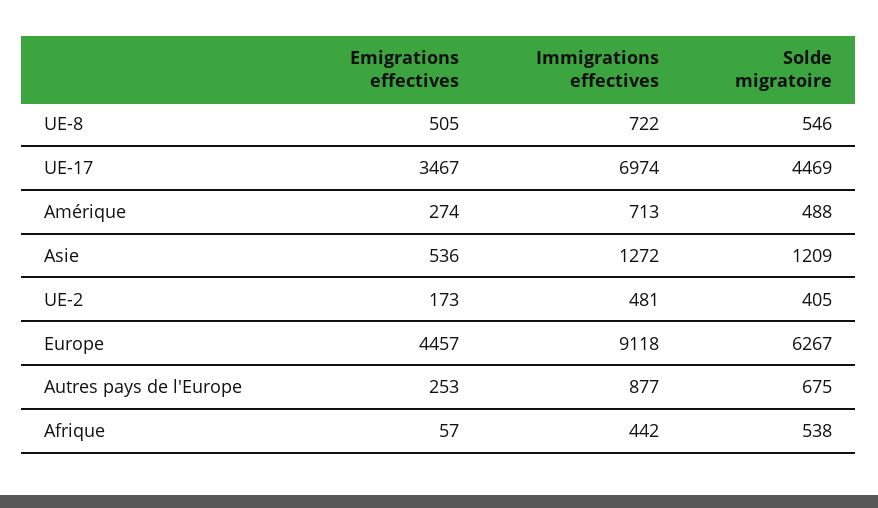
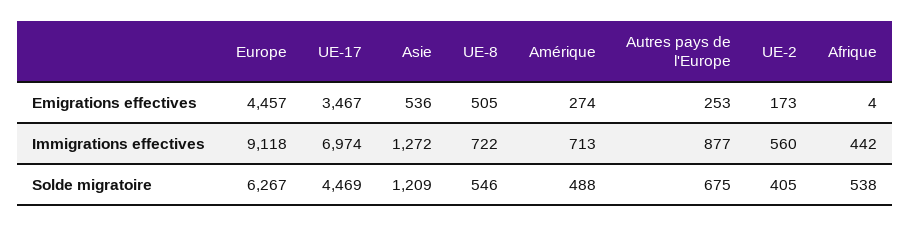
  {
    "Emigrations effectives": {
      "UE-8": 505,
      "UE-17": 3467,
      "Amérique": 274,
      "Asie": 536,
      "UE-2": 173,
      "Europe": 4457,
      "Autres pays de l'Europe": 253,
-     "Afrique": 57
+     "Afrique": 4
    },
    "Immigrations effectives": {
      "UE-8": 722,
      "UE-17": 6974,
      "Amérique": 713,
      "Asie": 1272,
-     "UE-2": 481,
+     "UE-2": 560,
      "Europe": 9118,
      "Autres pays de l'Europe": 877,
      "Afrique": 442
    },
    "Solde migratoire": {
      "UE-8": 546,
      "UE-17": 4469,
      "Amérique": 488,
      "Asie": 1209,
      "UE-2": 405,
      "Europe": 6267,
      "Autres pays de l'Europe": 675,
      "Afrique": 538
    }
  }

